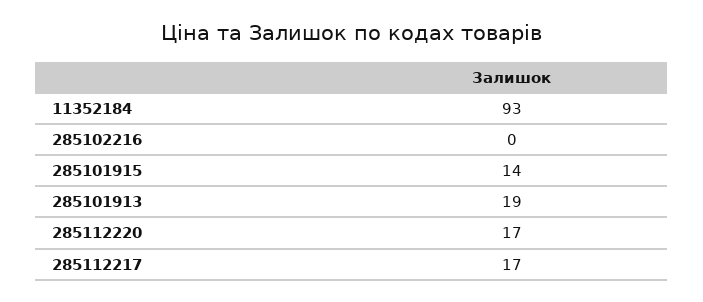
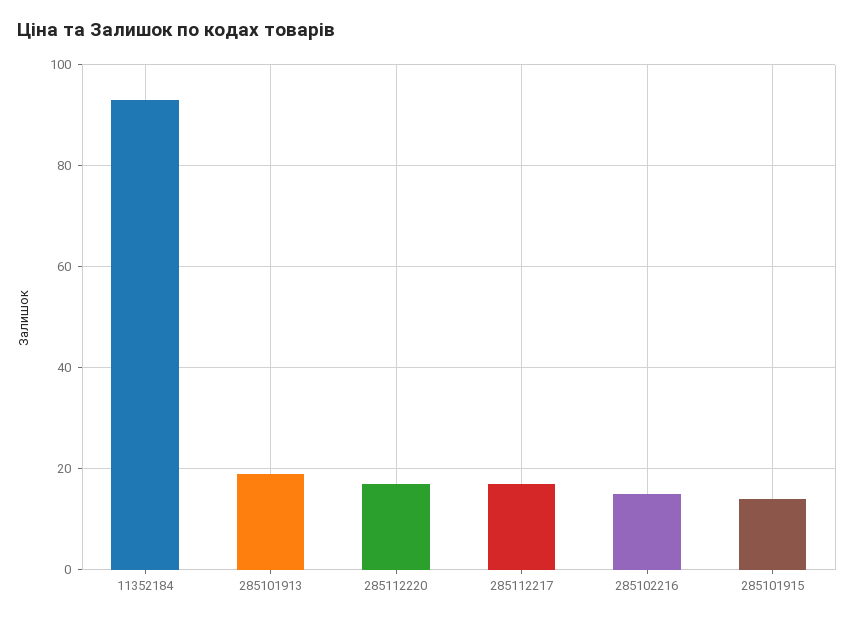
  {
    "11352184": 93,
-   "285102216": 0,
+   "285102216": 15,
    "285101915": 14,
    "285101913": 19,
    "285112220": 17,
    "285112217": 17
  }

